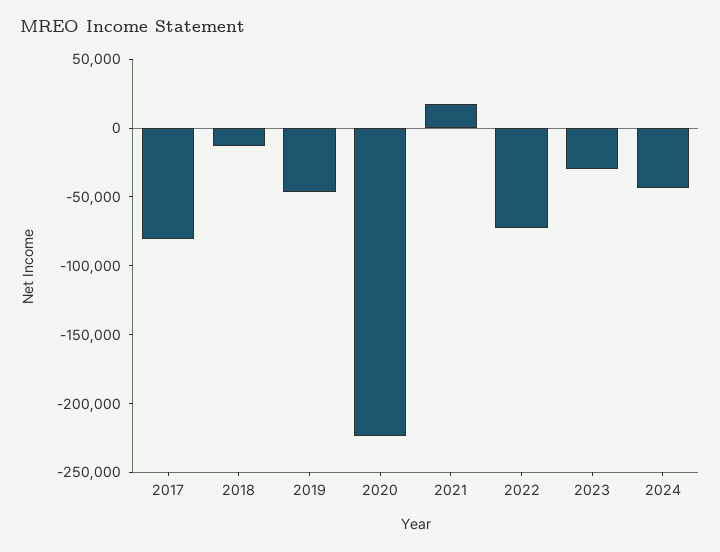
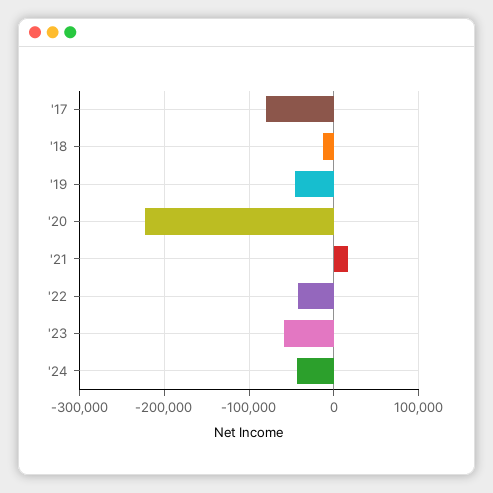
  {
    "2017": -80000,
    "2018": -10000,
    "2019": -50000,
    "2020": -220000,
    "2021": 20000,
-   "2022": -70000,
+   "2022": -40000,
-   "2023": -30000,
+   "2023": -60000,
    "2024": -40000
  }

